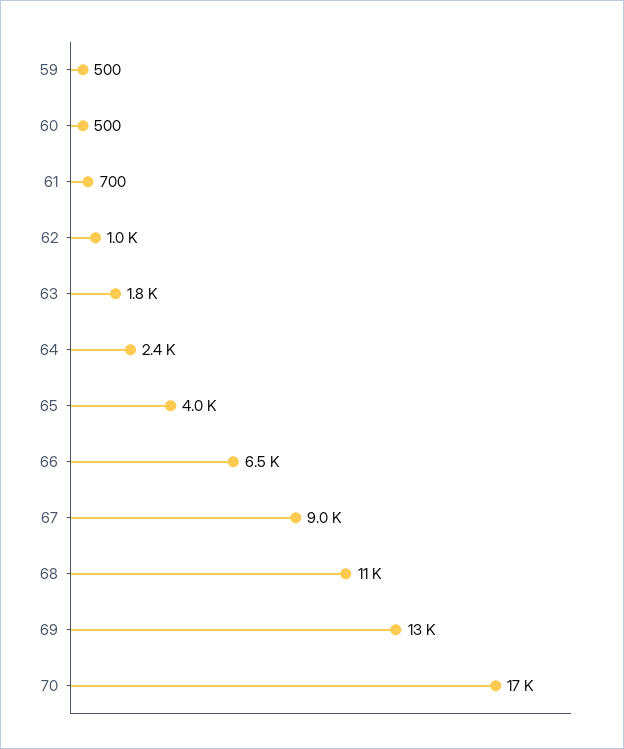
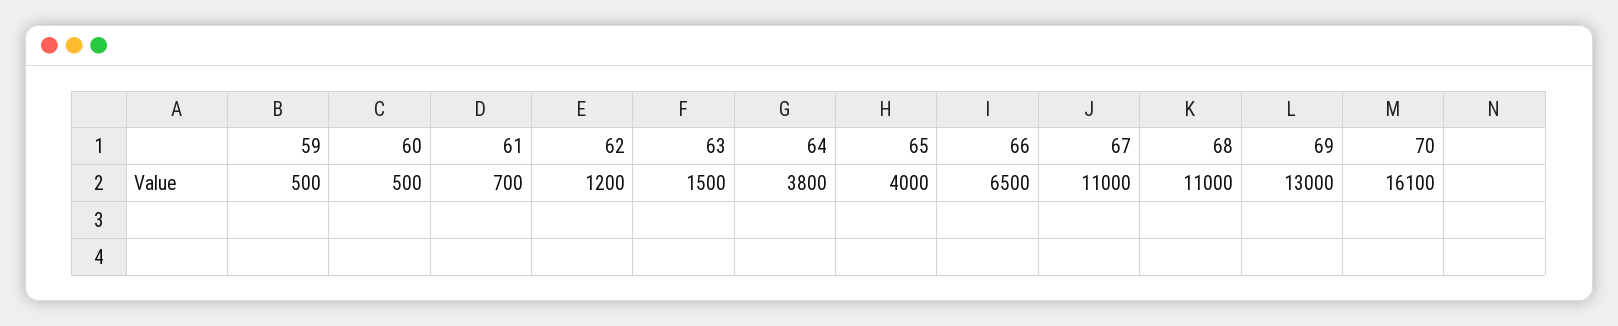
  {
    "59": 500,
    "60": 500,
    "61": 700,
-   "62": 1000,
+   "62": 1200,
-   "63": 1800,
+   "63": 1500,
-   "64": 2400,
+   "64": 3800,
    "65": 4000,
    "66": 6500,
-   "67": 9000,
+   "67": 11000,
    "68": 11000,
    "69": 13000,
-   "70": 17000
+   "70": 16100
  }

